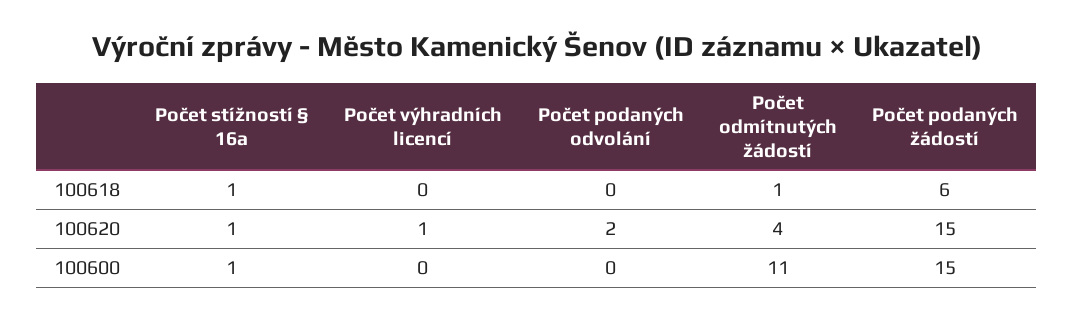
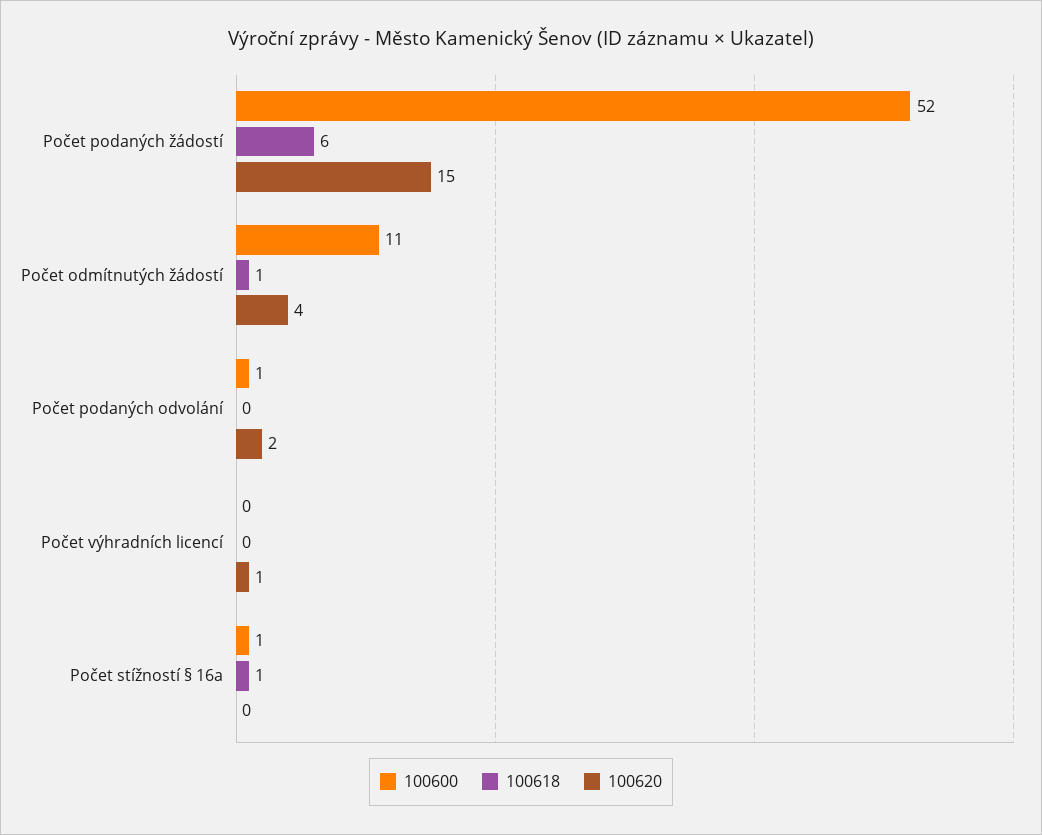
  {
    "100618": {
      "Počet stížností § 16a": 1,
      "Počet výhradních licencí": 0,
      "Počet podaných odvolání": 0,
      "Počet odmítnutých žádostí": 1,
      "Počet podaných žádostí": 6
    },
    "100620": {
-     "Počet stížností § 16a": 1,
+     "Počet stížností § 16a": 0,
      "Počet výhradních licencí": 1,
      "Počet podaných odvolání": 2,
      "Počet odmítnutých žádostí": 4,
      "Počet podaných žádostí": 15
    },
    "100600": {
      "Počet stížností § 16a": 1,
      "Počet výhradních licencí": 0,
-     "Počet podaných odvolání": 0,
+     "Počet podaných odvolání": 1,
      "Počet odmítnutých žádostí": 11,
-     "Počet podaných žádostí": 15
+     "Počet podaných žádostí": 52
    }
  }

